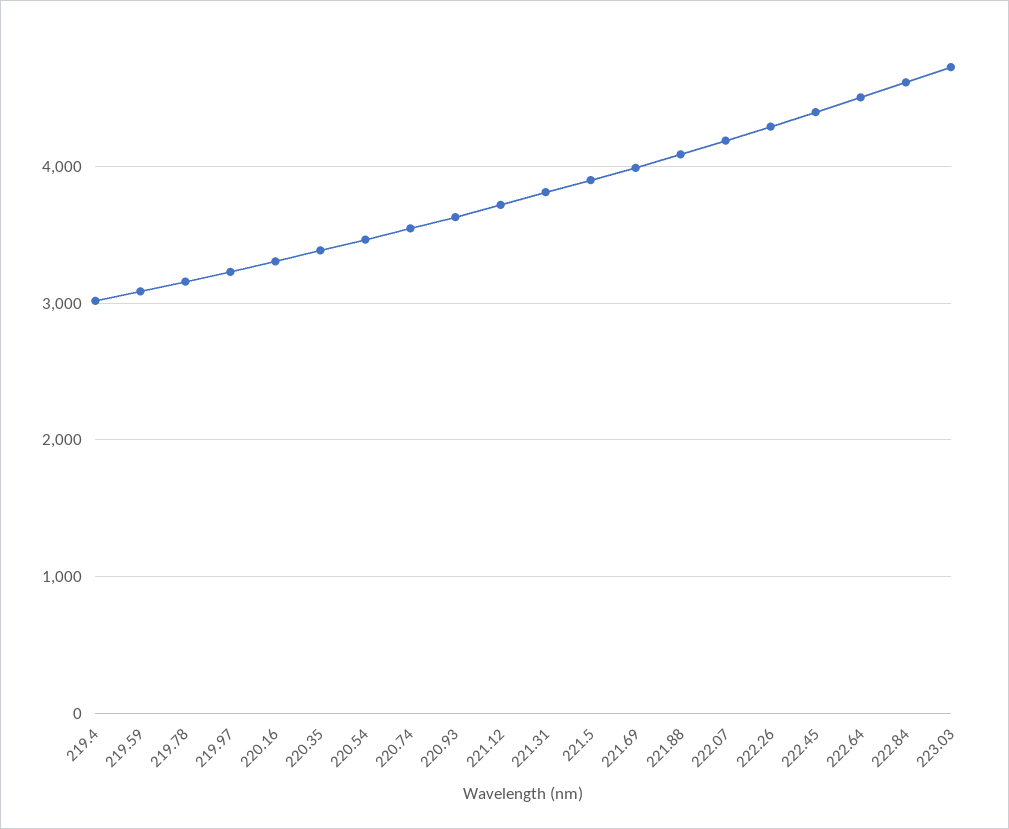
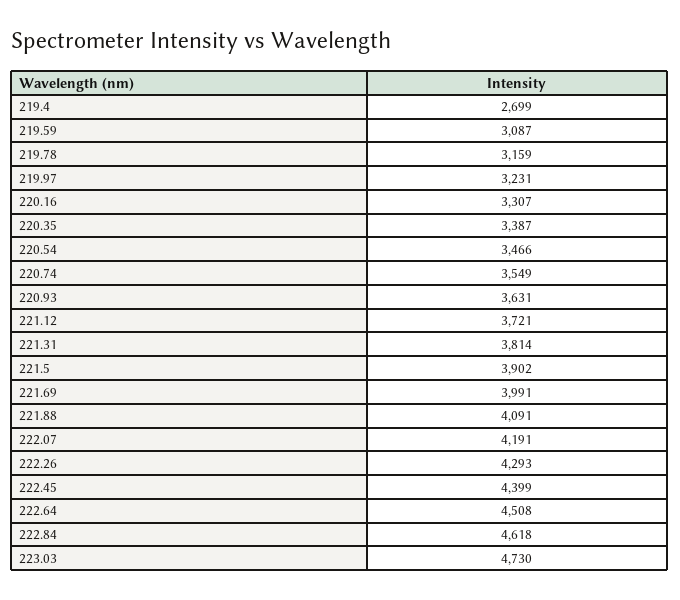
  {
-   "219.4": 3000,
+   "219.4": 2699,
    "219.59": 3087,
    "219.78": 3159,
    "219.97": 3231,
    "220.16": 3307,
    "220.35": 3387,
    "220.54": 3466,
    "220.74": 3549,
    "220.93": 3631,
    "221.12": 3721,
    "221.31": 3814,
    "221.5": 3902,
    "221.69": 3991,
    "221.88": 4091,
    "222.07": 4191,
    "222.26": 4293,
    "222.45": 4399,
    "222.64": 4508,
    "222.84": 4618,
    "223.03": 4730
  }

